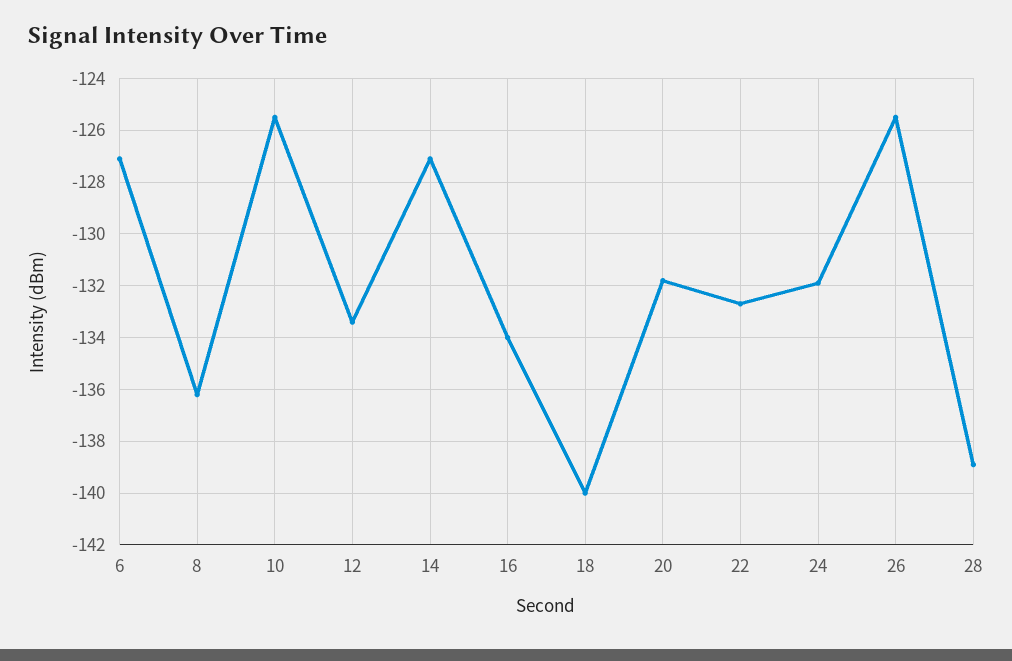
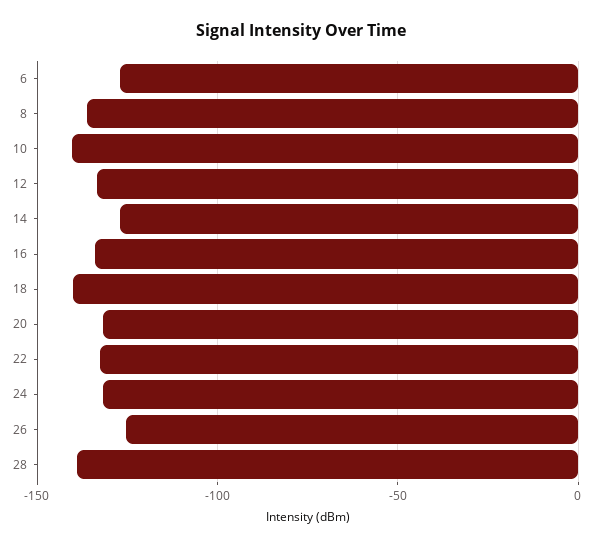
  {
    "6": -127,
    "8": -136,
-   "10": -125.5,
+   "10": -140,
    "12": -133.5,
    "14": -127,
    "16": -134,
    "18": -140,
    "20": -132,
    "22": -132.5,
    "24": -132,
    "26": -125.5,
    "28": -139
  }

